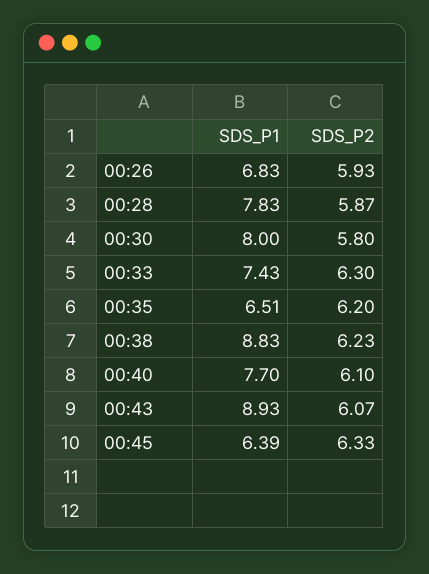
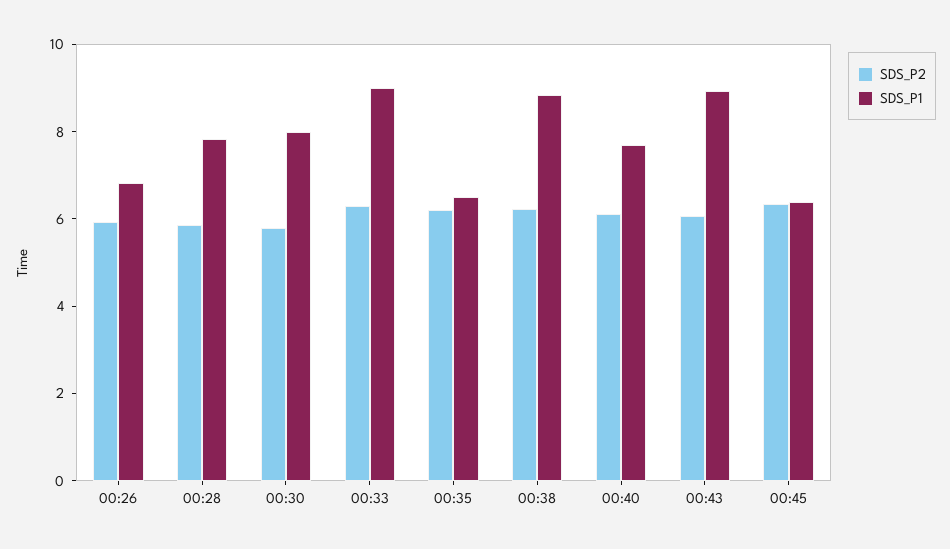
  {
    "SDS_P1": {
      "00:26": 6.83,
      "00:28": 7.83,
      "00:30": 8,
-     "00:33": 7.43,
+     "00:33": 9,
      "00:35": 6.51,
      "00:38": 8.83,
      "00:40": 7.7,
      "00:43": 8.93,
      "00:45": 6.39
    },
    "SDS_P2": {
      "00:26": 5.93,
      "00:28": 5.87,
      "00:30": 5.8,
      "00:33": 6.3,
      "00:35": 6.2,
      "00:38": 6.23,
      "00:40": 6.1,
      "00:43": 6.07,
      "00:45": 6.33
    }
  }

